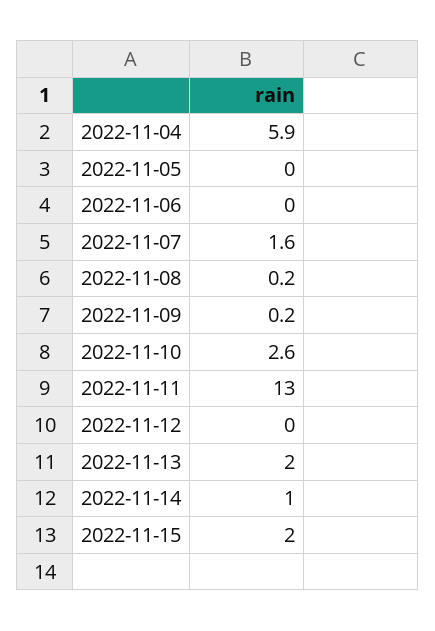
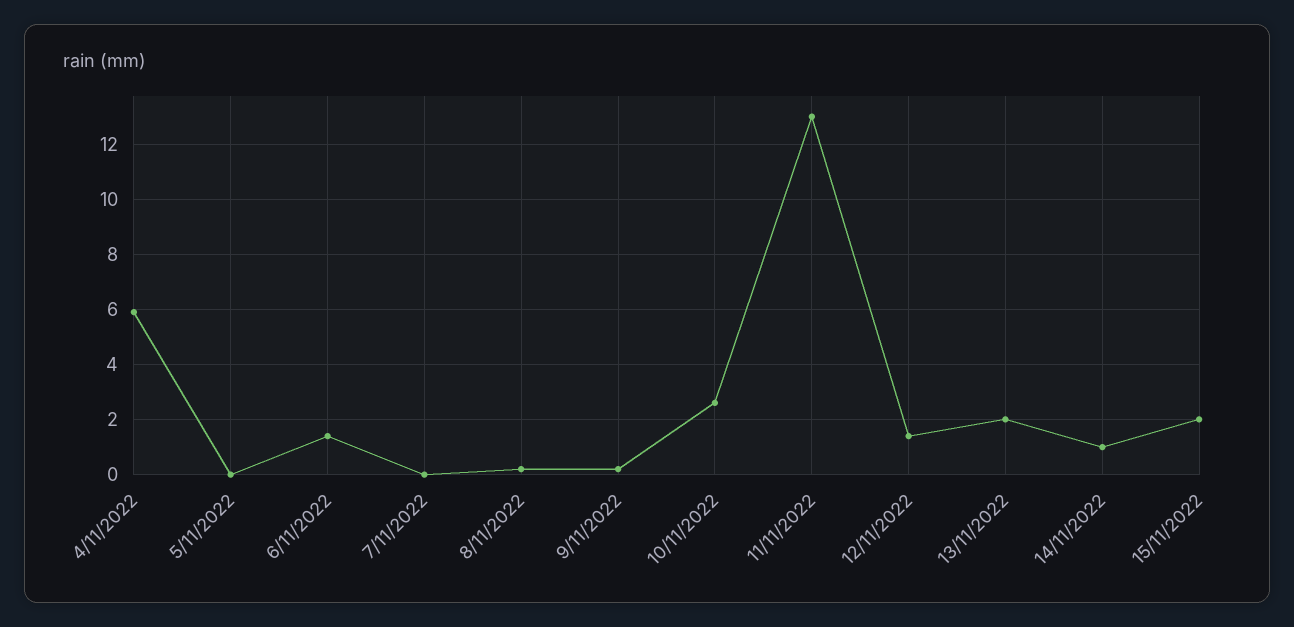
  {
    "2022-11-04": 5.9,
    "2022-11-05": 0,
-   "2022-11-06": 0,
+   "2022-11-06": 1.5,
-   "2022-11-07": 1.6,
+   "2022-11-07": 0,
    "2022-11-08": 0.2,
    "2022-11-09": 0.2,
    "2022-11-10": 2.6,
    "2022-11-11": 13,
-   "2022-11-12": 0,
+   "2022-11-12": 1.5,
    "2022-11-13": 2,
    "2022-11-14": 1,
    "2022-11-15": 2
  }

